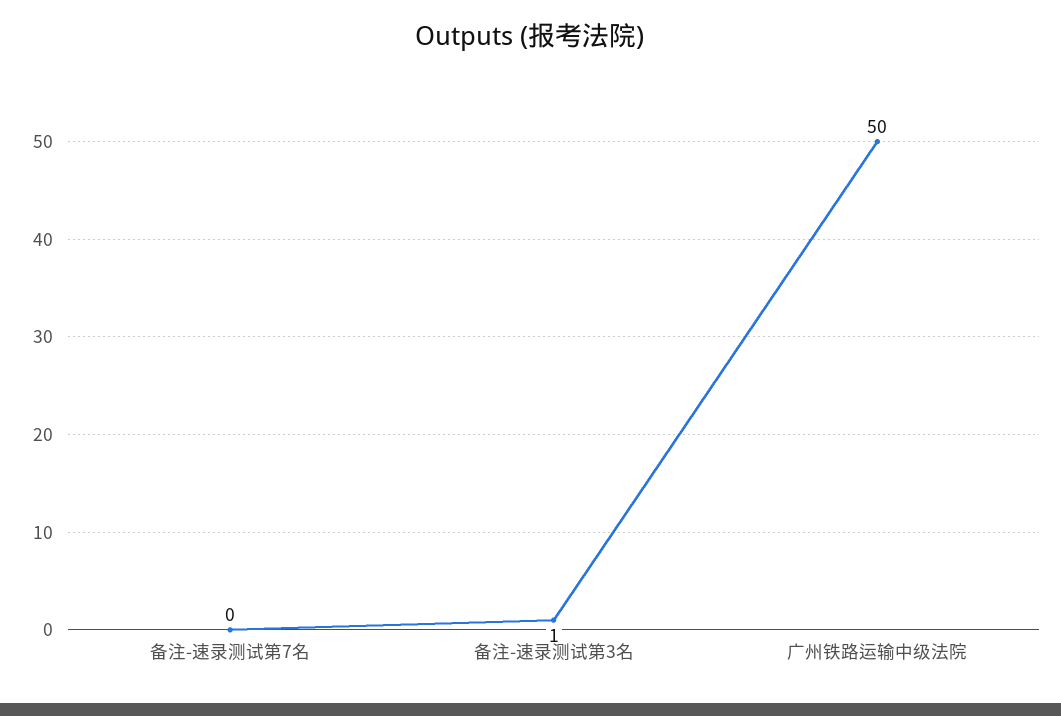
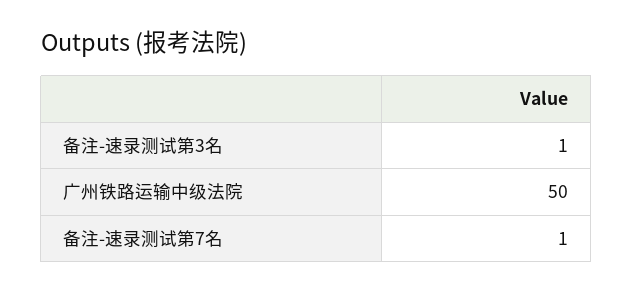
  {
-   "备注-速录测试第7名": 0,
+   "备注-速录测试第7名": 1,
    "备注-速录测试第3名": 1,
    "广州铁路运输中级法院": 50
  }

